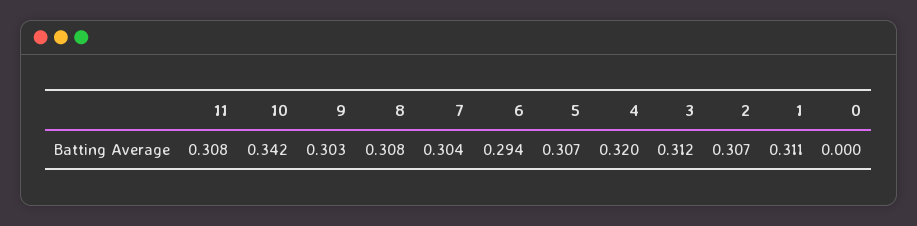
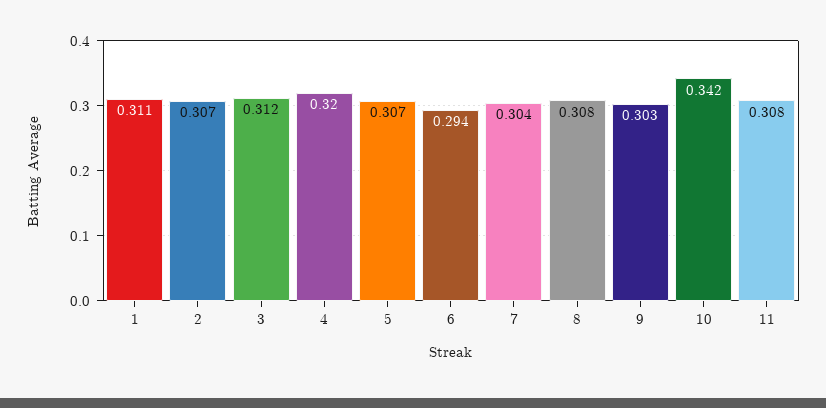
  {
    "11": 0.308,
    "10": 0.342,
    "9": 0.303,
    "8": 0.308,
    "7": 0.304,
    "6": 0.294,
    "5": 0.307,
    "4": 0.32,
    "3": 0.312,
    "2": 0.307,
-   "1": 0.311,
+   "1": 0.311
-   "0": 0
  }

